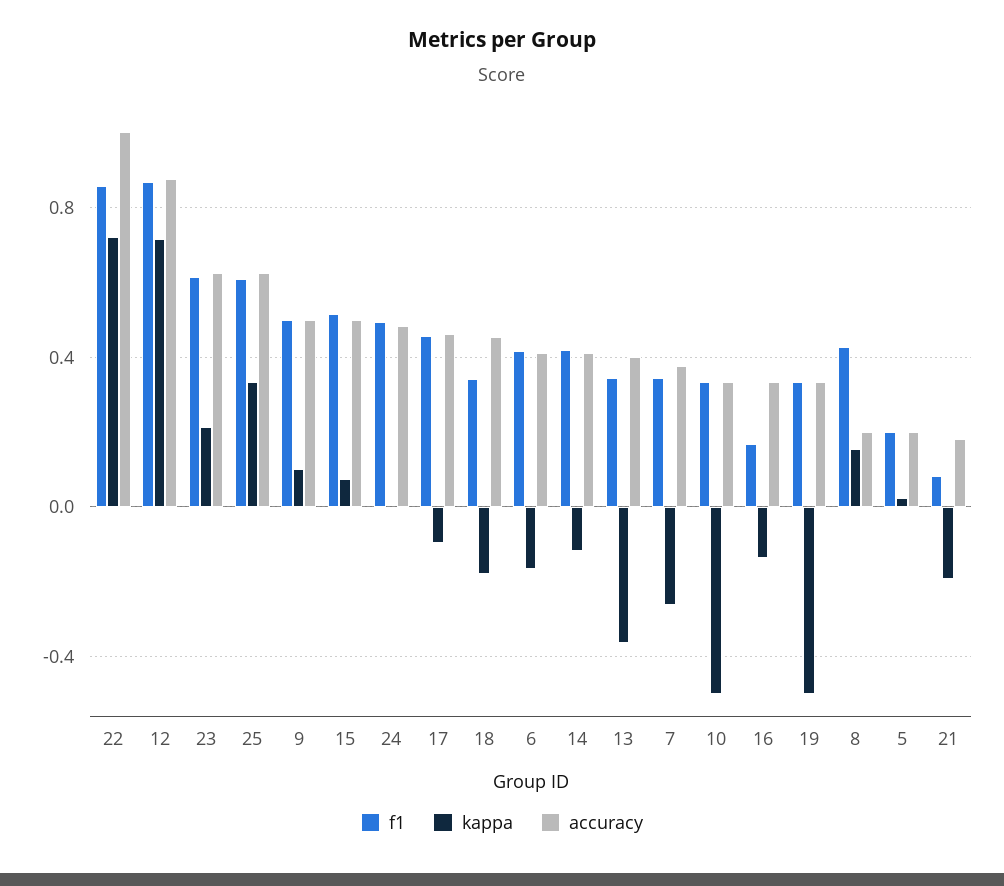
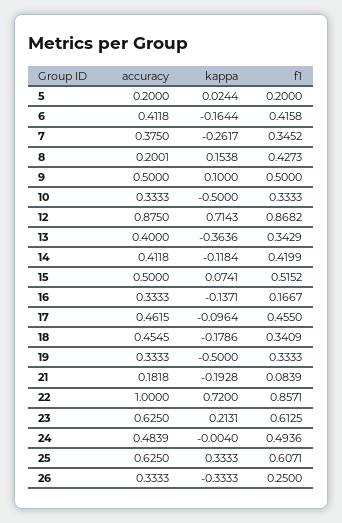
  {
    "f1": {
      "22": 0.8571,
      "12": 0.8682,
      "23": 0.6125,
      "25": 0.6071,
      "9": 0.5,
      "15": 0.5152,
      "24": 0.4936,
      "17": 0.455,
      "18": 0.3409,
      "6": 0.4158,
      "14": 0.4199,
      "13": 0.3429,
      "7": 0.3452,
      "10": 0.3333,
      "16": 0.1667,
      "19": 0.3333,
      "8": 0.4273,
      "5": 0.2,
-     "21": 0.0839
+     "21": 0.0839,
+     "26": 0.25
    },
    "kappa": {
      "22": 0.72,
      "12": 0.7143,
      "23": 0.2131,
      "25": 0.3333,
      "9": 0.1,
      "15": 0.0741,
      "24": -0.004,
      "17": -0.0964,
      "18": -0.1786,
      "6": -0.1644,
      "14": -0.1184,
      "13": -0.3636,
      "7": -0.2617,
      "10": -0.5,
      "16": -0.1371,
      "19": -0.5,
      "8": 0.1538,
      "5": 0.0244,
-     "21": -0.1928
+     "21": -0.1928,
+     "26": -0.3333
    },
    "accuracy": {
      "22": 1,
      "12": 0.875,
      "23": 0.625,
      "25": 0.625,
      "9": 0.5,
      "15": 0.5,
      "24": 0.4839,
      "17": 0.4615,
      "18": 0.4545,
      "6": 0.4118,
      "14": 0.4118,
      "13": 0.4,
      "7": 0.375,
      "10": 0.3333,
      "16": 0.3333,
      "19": 0.3333,
      "8": 0.2001,
      "5": 0.2,
-     "21": 0.1818
+     "21": 0.1818,
+     "26": 0.3333
    }
  }

